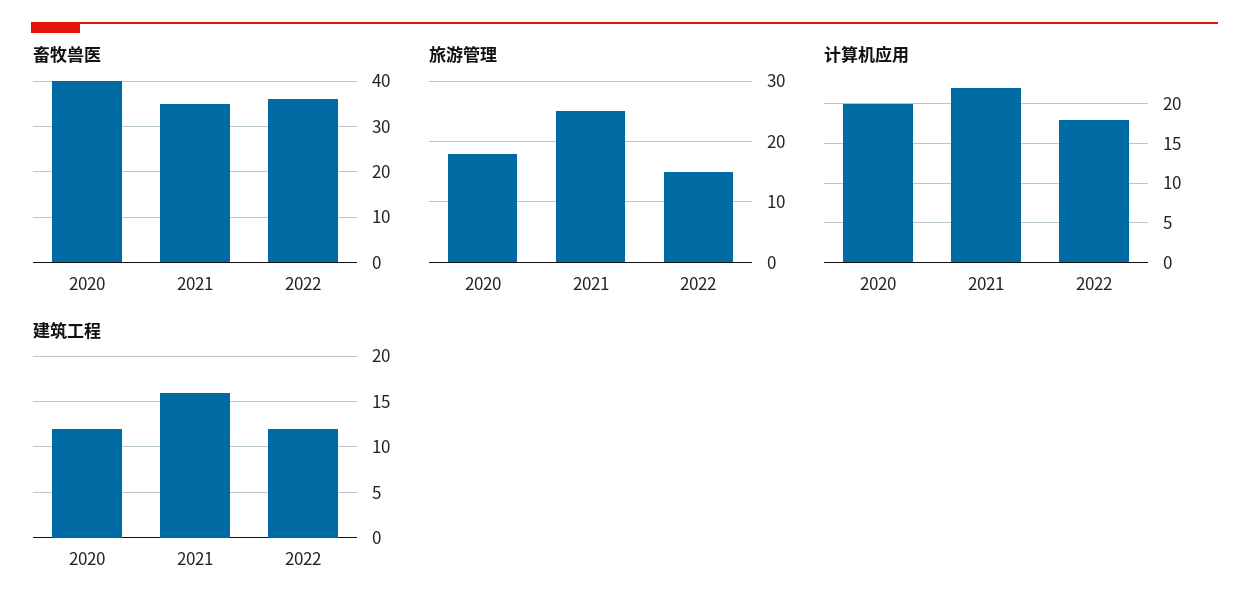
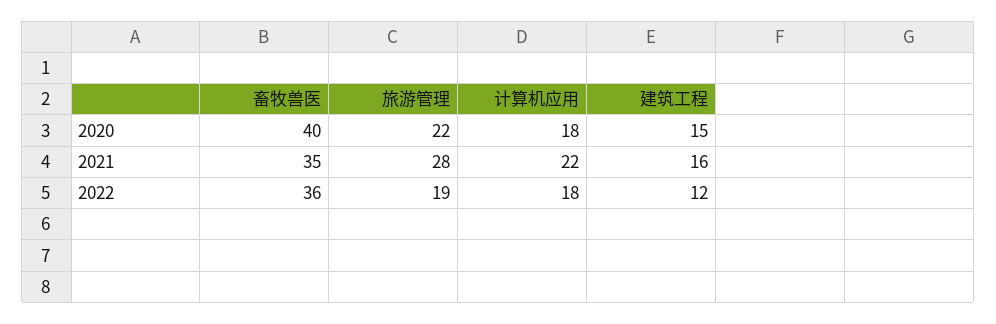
  {
    "畜牧兽医": {
      "2020": 40,
      "2021": 35,
      "2022": 36
    },
    "旅游管理": {
-     "2020": 18,
+     "2020": 22,
-     "2021": 25,
+     "2021": 28,
-     "2022": 15
+     "2022": 19
    },
    "计算机应用": {
-     "2020": 20,
+     "2020": 18,
      "2021": 22,
      "2022": 18
    },
    "建筑工程": {
-     "2020": 12,
+     "2020": 15,
      "2021": 16,
      "2022": 12
    }
  }

